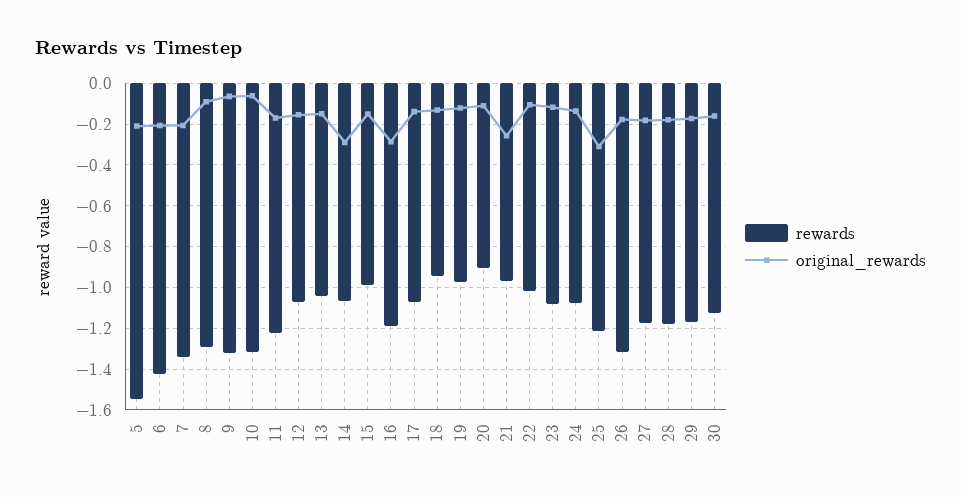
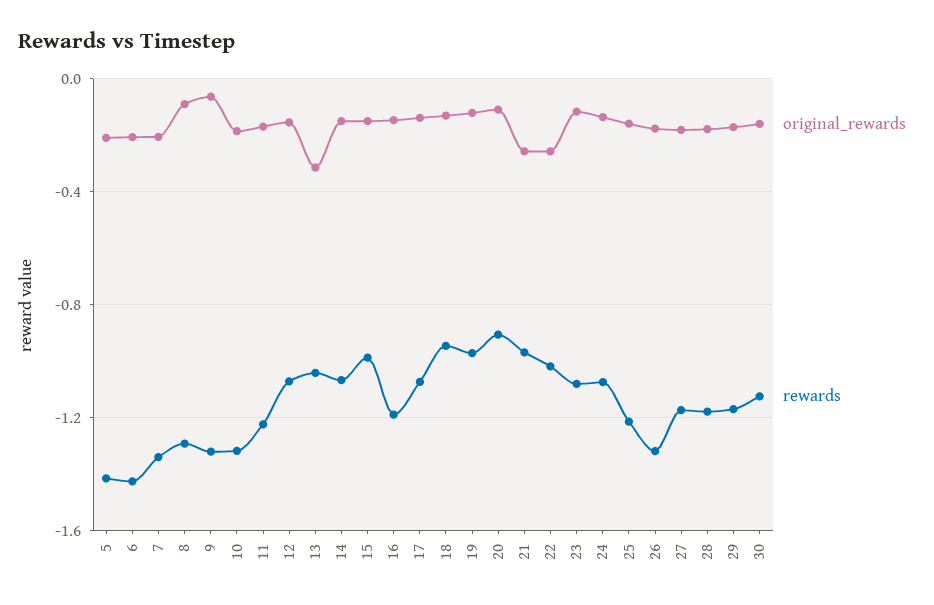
  {
    "rewards": {
-     "5": -1.55,
+     "5": -1.4,
      "6": -1.45,
      "7": -1.35,
      "8": -1.3,
      "9": -1.3,
      "10": -1.3,
      "11": -1.2,
      "12": -1.05,
      "13": -1.05,
      "14": -1.05,
      "15": -1,
      "16": -1.2,
      "17": -1.05,
      "18": -0.95,
      "19": -0.95,
      "20": -0.9,
      "21": -0.95,
      "22": -1,
      "23": -1.1,
      "24": -1.05,
      "25": -1.2,
      "26": -1.3,
      "27": -1.15,
      "28": -1.2,
      "29": -1.15,
      "30": -1.1
    },
    "original_rewards": {
      "5": -0.2,
      "6": -0.2,
      "7": -0.2,
      "8": -0.1,
      "9": -0.05,
-     "10": -0.05,
+     "10": -0.2,
      "11": -0.15,
      "12": -0.15,
-     "13": -0.15,
+     "13": -0.3,
-     "14": -0.3,
+     "14": -0.15,
      "15": -0.15,
-     "16": -0.3,
+     "16": -0.15,
      "17": -0.15,
      "18": -0.15,
      "19": -0.1,
      "20": -0.1,
      "21": -0.25,
-     "22": -0.1,
+     "22": -0.25,
      "23": -0.1,
      "24": -0.15,
-     "25": -0.3,
+     "25": -0.15,
      "26": -0.2,
      "27": -0.2,
      "28": -0.2,
      "29": -0.15,
      "30": -0.15
    }
  }

